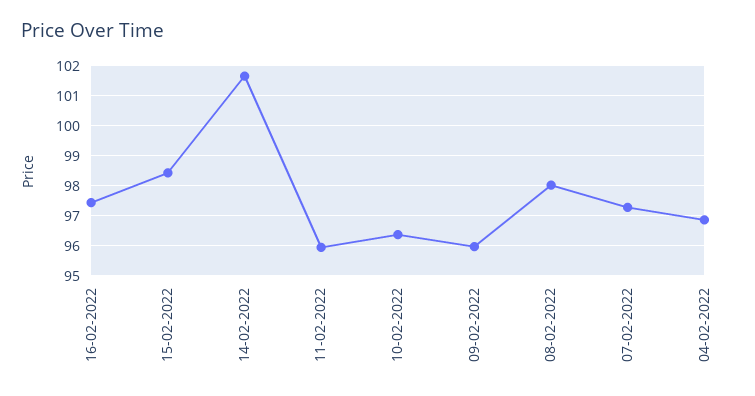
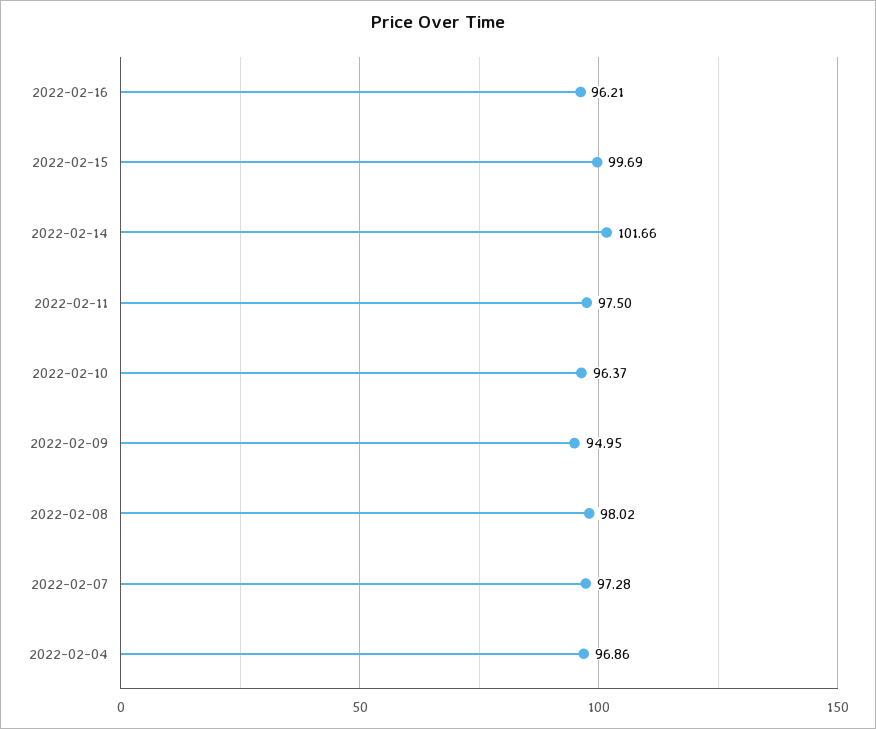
  {
-   "16-02-2022": 97.5,
+   "16-02-2022": 96.21,
-   "15-02-2022": 98.5,
+   "15-02-2022": 99.69,
    "14-02-2022": 101.66,
-   "11-02-2022": 96,
+   "11-02-2022": 97.5,
    "10-02-2022": 96.37,
-   "09-02-2022": 96,
+   "09-02-2022": 94.95,
    "08-02-2022": 98.02,
    "07-02-2022": 97.28,
    "04-02-2022": 96.86
  }

